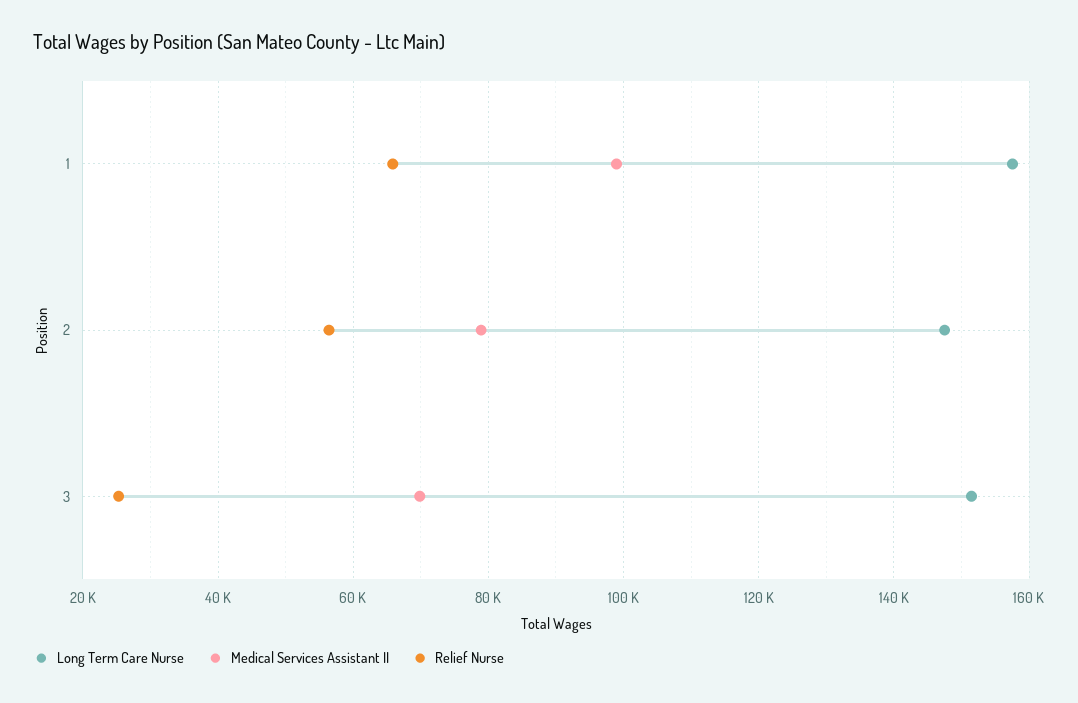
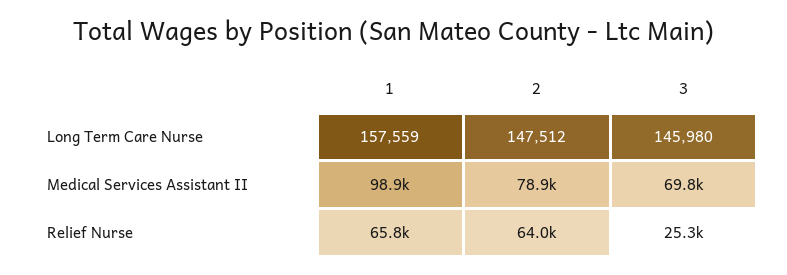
  {
    "Long Term Care Nurse": {
      "1": 157559,
      "2": 147512,
-     "3": 152000
+     "3": 145980
    },
    "Medical Services Assistant II": {
      "1": 98900,
      "2": 78900,
      "3": 69800
    },
    "Relief Nurse": {
      "1": 65800,
-     "2": 56000,
+     "2": 64000,
      "3": 25300
    }
  }

